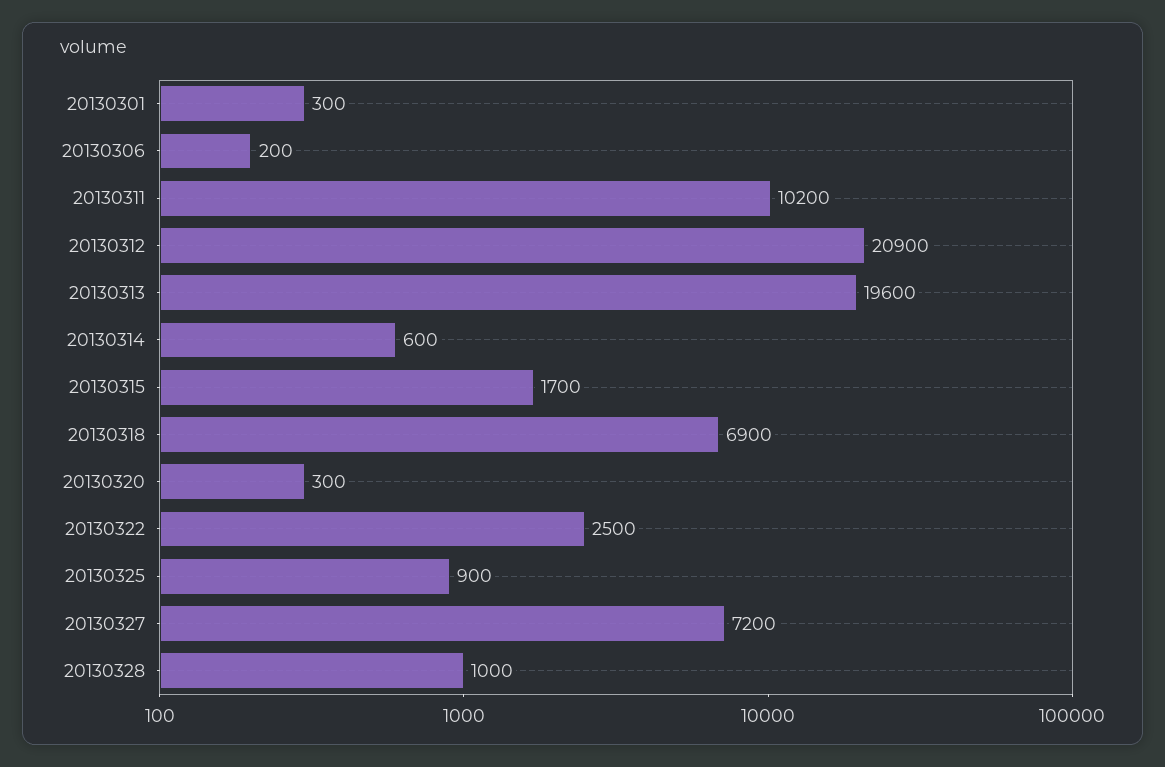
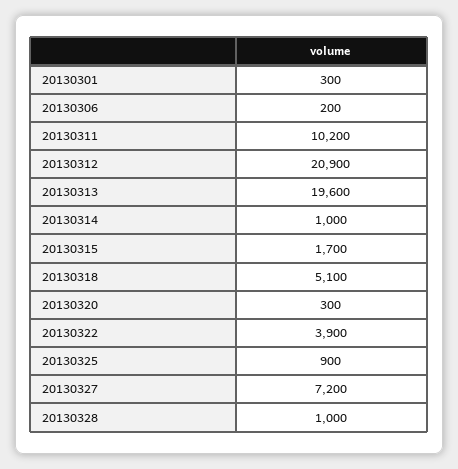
  {
    "20130301": 300,
    "20130306": 200,
    "20130311": 10200,
    "20130312": 20900,
    "20130313": 19600,
-   "20130314": 600,
+   "20130314": 1000,
    "20130315": 1700,
-   "20130318": 6900,
+   "20130318": 5100,
    "20130320": 300,
-   "20130322": 2500,
+   "20130322": 3900,
    "20130325": 900,
    "20130327": 7200,
    "20130328": 1000
  }

